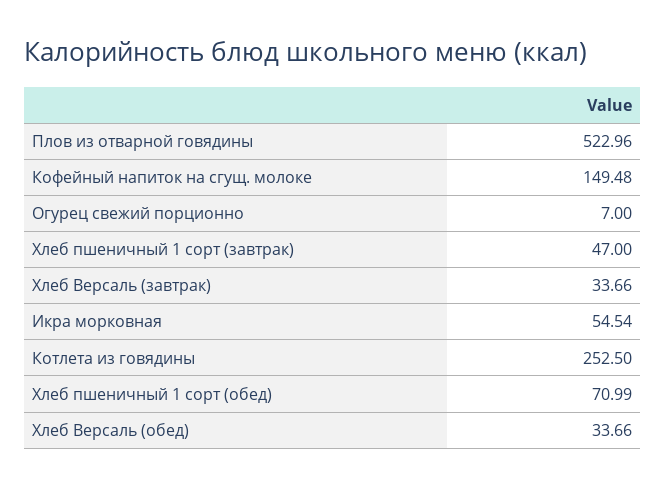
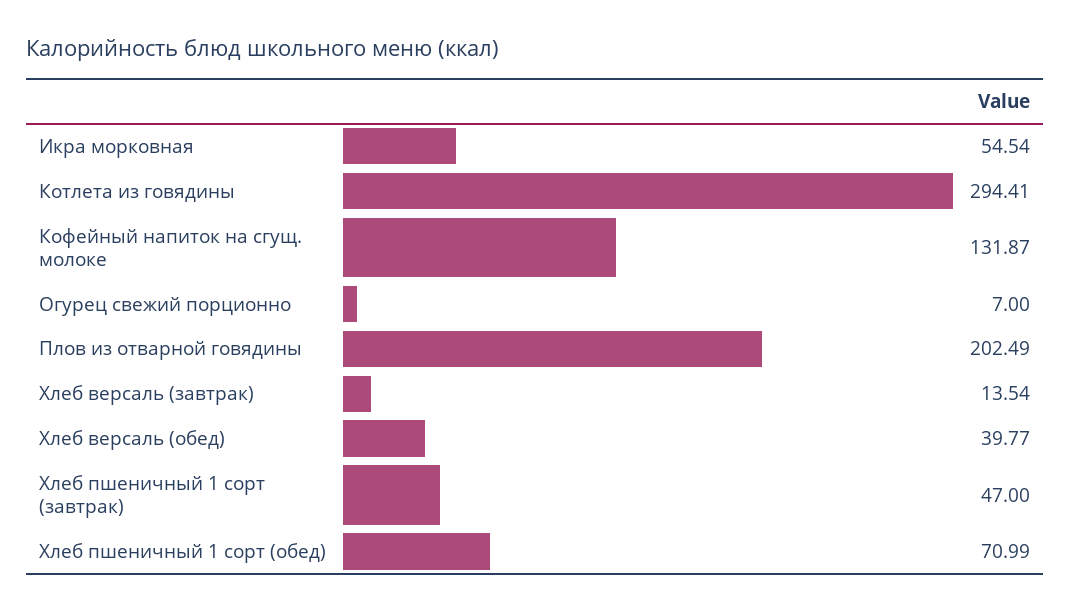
  {
-   "Плов из отварной говядины": 522.96,
+   "Плов из отварной говядины": 202.49,
-   "Кофейный напиток на сгущ. молоке": 149.48,
+   "Кофейный напиток на сгущ. молоке": 131.87,
    "Огурец свежий порционно": 7,
    "Хлеб пшеничный 1 сорт (завтрак)": 47,
-   "Хлеб Версаль (завтрак)": 33.66,
+   "Хлеб Версаль (завтрак)": 13.54,
    "Икра морковная": 54.54,
-   "Котлета из говядины": 252.5,
+   "Котлета из говядины": 294.41,
    "Хлеб пшеничный 1 сорт (обед)": 70.99,
-   "Хлеб Версаль (обед)": 33.66
+   "Хлеб Версаль (обед)": 39.77
  }

